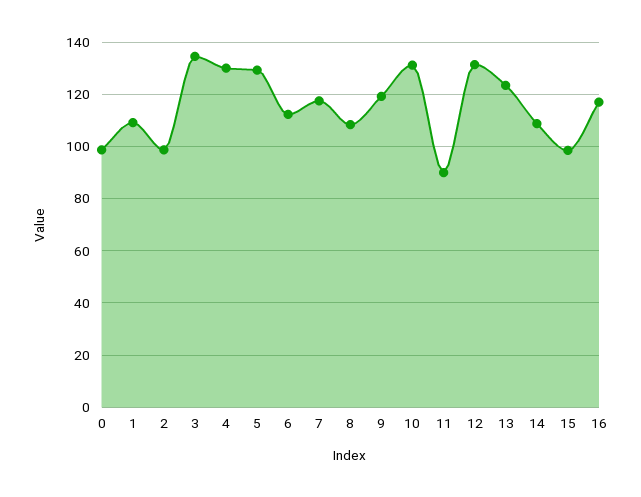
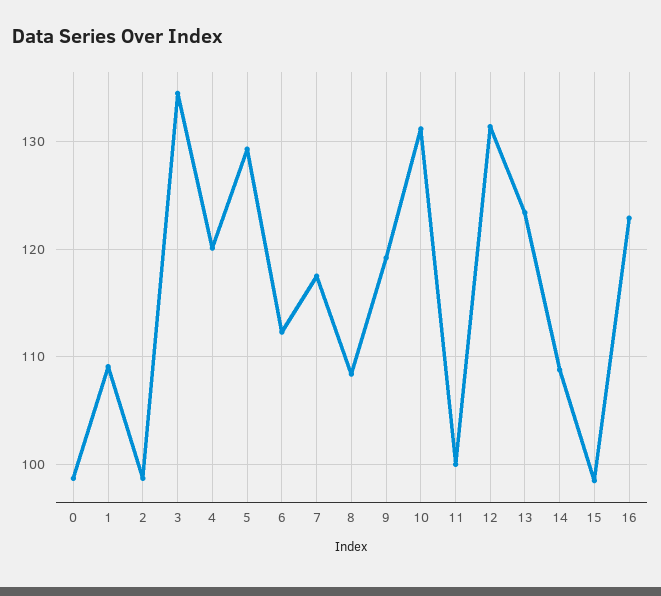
  {
    "0": 99,
    "1": 109,
    "2": 99,
    "3": 135,
-   "4": 130,
+   "4": 120,
    "5": 129,
    "6": 112,
    "7": 118,
    "8": 108,
    "9": 119,
    "10": 131,
-   "11": 90,
+   "11": 100,
    "12": 131,
    "13": 123,
    "14": 109,
    "15": 99,
-   "16": 117.5
+   "16": 123
  }

